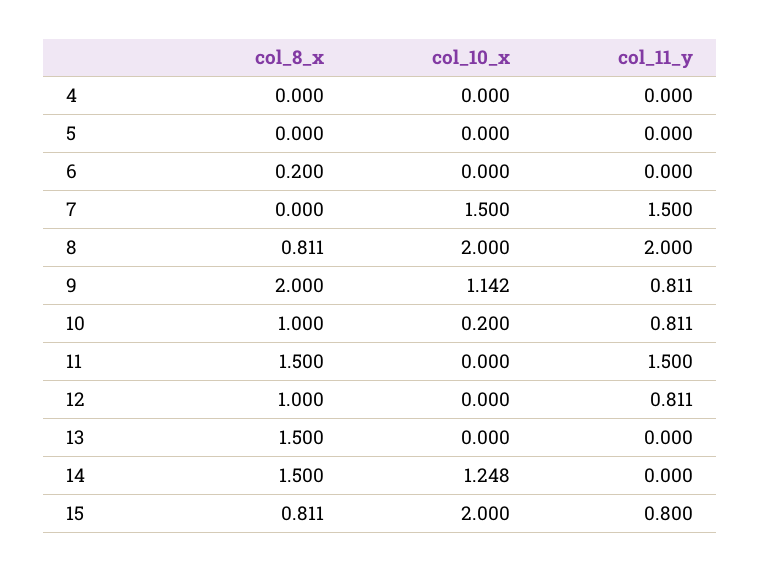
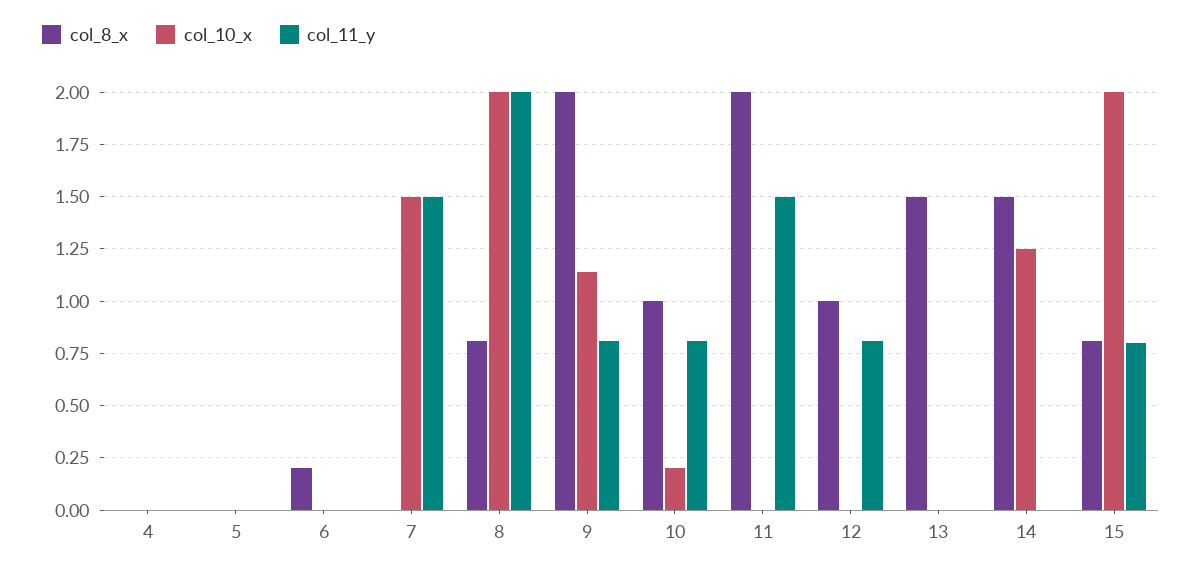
  {
    "col_8_x": {
      "4": 0,
      "5": 0,
      "6": 0.2,
      "7": 0,
      "8": 0.811,
      "9": 2,
      "10": 1,
-     "11": 1.5,
+     "11": 2,
      "12": 1,
      "13": 1.5,
      "14": 1.5,
      "15": 0.811
    },
    "col_10_x": {
      "4": 0,
      "5": 0,
      "6": 0,
      "7": 1.5,
      "8": 2,
      "9": 1.142,
      "10": 0.2,
      "11": 0,
      "12": 0,
      "13": 0,
      "14": 1.248,
      "15": 2
    },
    "col_11_y": {
      "4": 0,
      "5": 0,
      "6": 0,
      "7": 1.5,
      "8": 2,
      "9": 0.811,
      "10": 0.811,
      "11": 1.5,
      "12": 0.811,
      "13": 0,
      "14": 0,
      "15": 0.8
    }
  }

